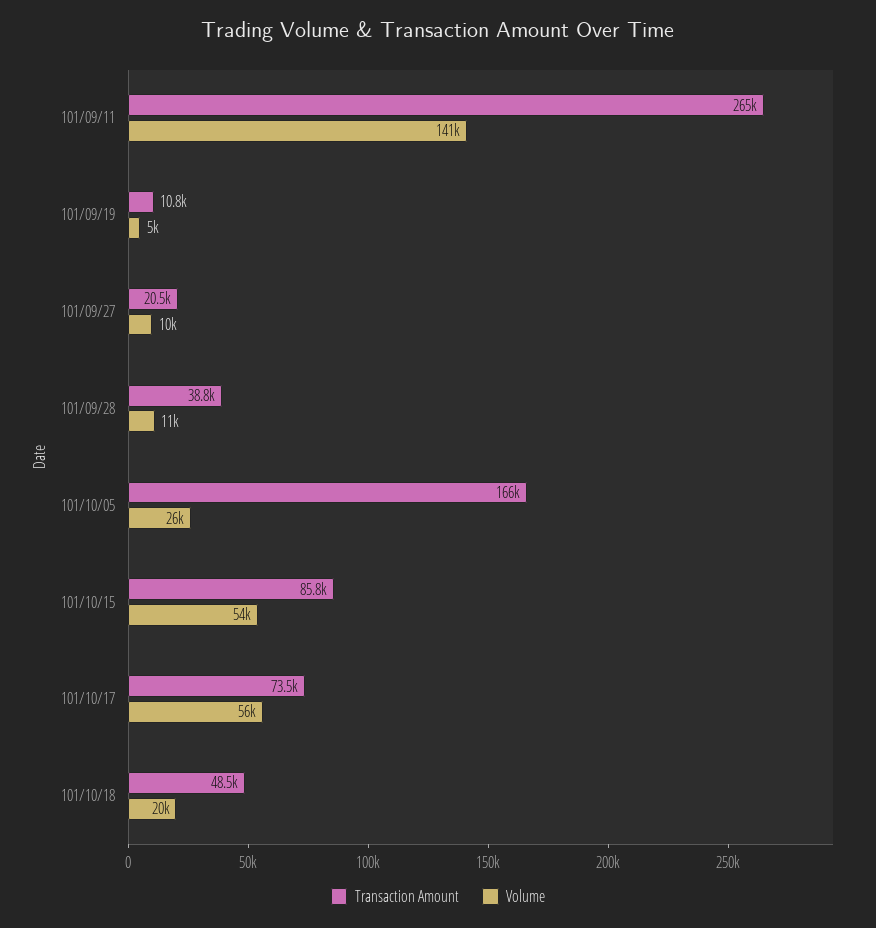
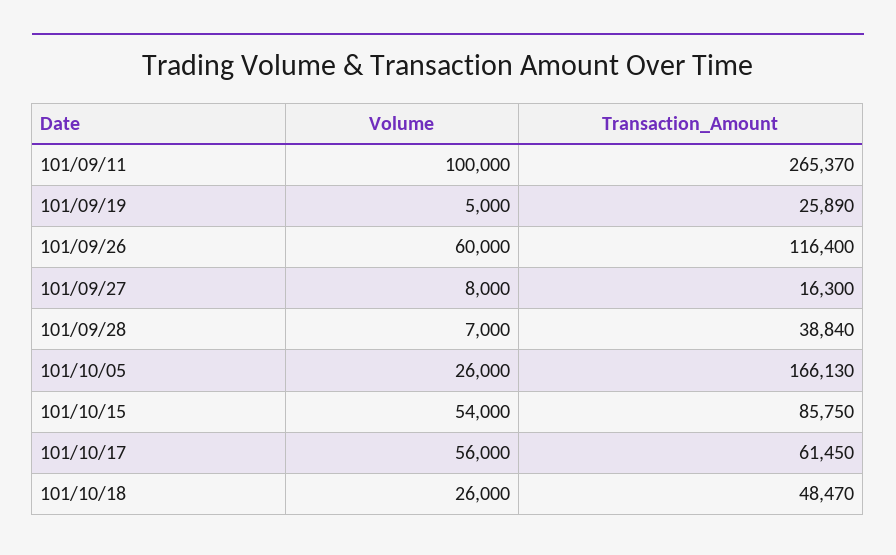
  {
    "Transaction Amount": {
      "101/09/11": 265370,
-     "101/09/19": 10800,
+     "101/09/19": 25890,
-     "101/09/27": 20500,
+     "101/09/27": 16300,
      "101/09/28": 38840,
      "101/10/05": 166130,
      "101/10/15": 85750,
-     "101/10/17": 73500,
+     "101/10/17": 61450,
-     "101/10/18": 48470
+     "101/10/18": 48470,
+     "101/09/26": 116400
    },
    "Volume": {
-     "101/09/11": 141000,
+     "101/09/11": 100000,
      "101/09/19": 5000,
-     "101/09/27": 10000,
+     "101/09/27": 8000,
-     "101/09/28": 11000,
+     "101/09/28": 7000,
      "101/10/05": 26000,
      "101/10/15": 54000,
      "101/10/17": 56000,
-     "101/10/18": 20000
+     "101/10/18": 26000,
+     "101/09/26": 60000
    }
  }

